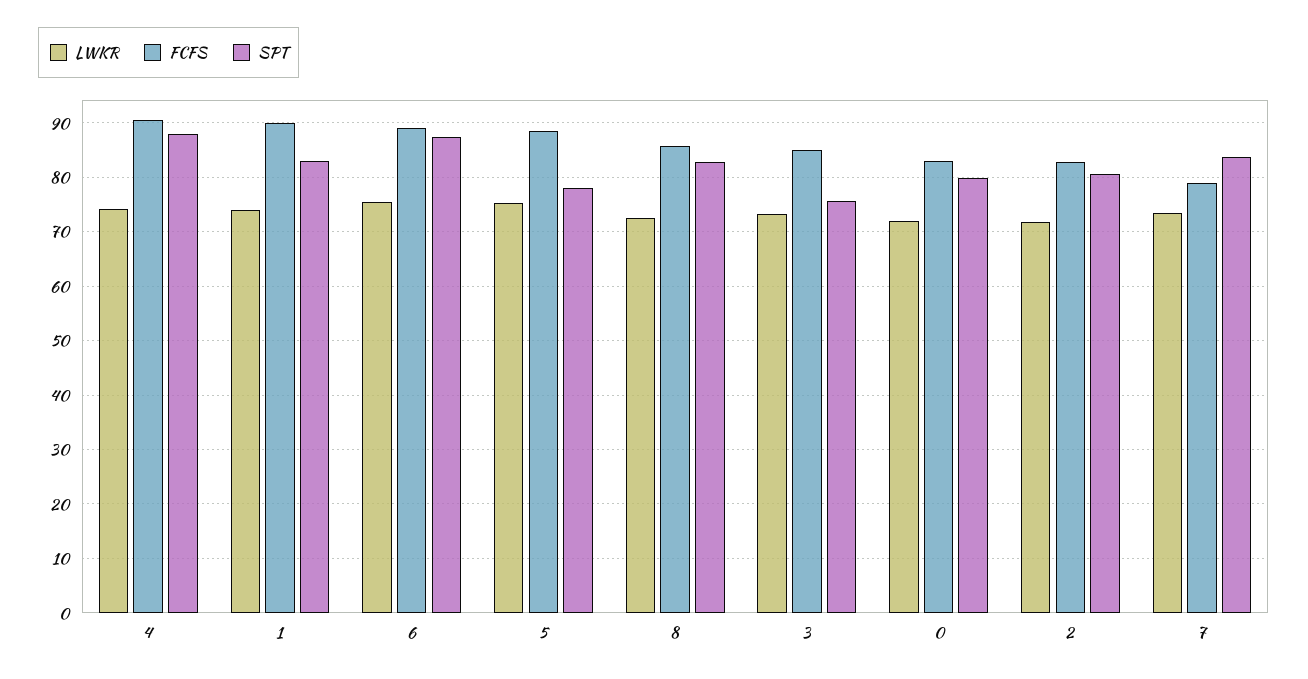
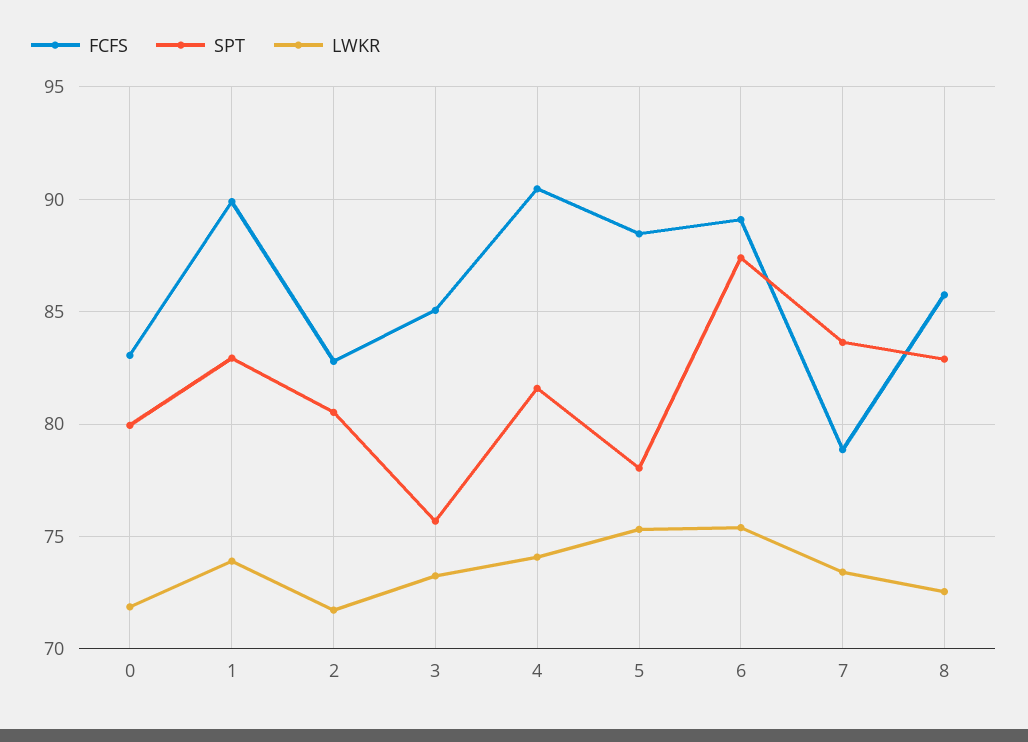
  {
    "LWKR": {
      "4": 74,
      "1": 74,
      "6": 75.5,
      "5": 75.5,
      "8": 72.5,
      "3": 73.5,
      "0": 72,
      "2": 71.5,
      "7": 73.5
    },
    "FCFS": {
      "4": 90.5,
      "1": 90,
      "6": 89,
      "5": 88.5,
      "8": 85.5,
      "3": 85,
      "0": 83,
      "2": 83,
      "7": 79
    },
    "SPT": {
-     "4": 88,
+     "4": 81.5,
      "1": 83,
      "6": 87.5,
      "5": 78,
      "8": 83,
      "3": 75.5,
      "0": 80,
      "2": 80.5,
      "7": 83.5
    }
  }

